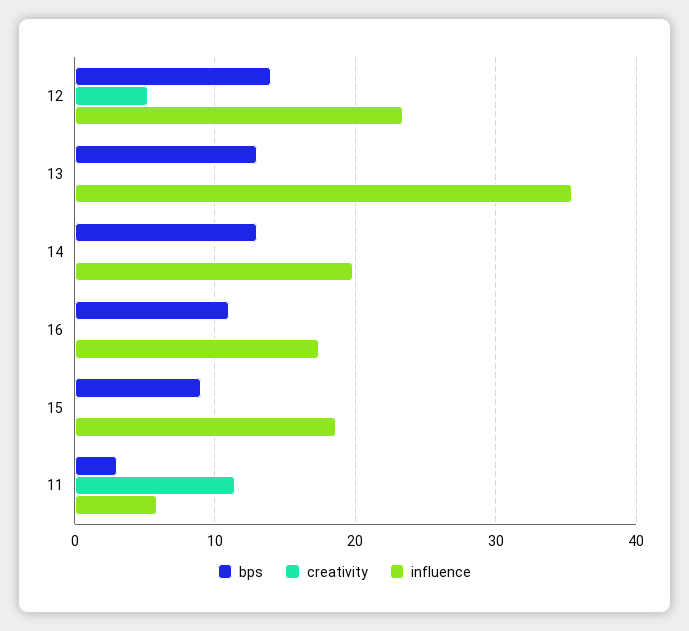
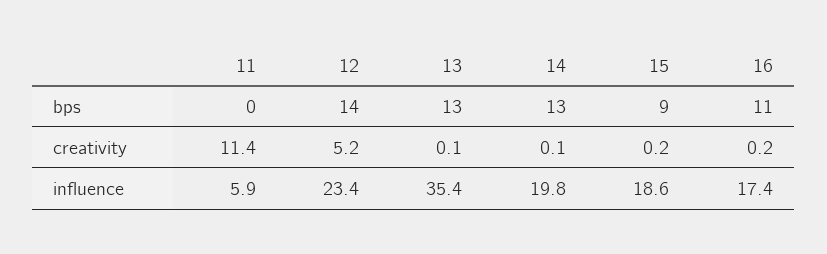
  {
    "bps": {
      "12": 14,
      "13": 13,
      "14": 13,
      "16": 11,
      "15": 9,
-     "11": 3
+     "11": 0
    },
    "creativity": {
      "12": 5.2,
      "13": 0.1,
      "14": 0.1,
      "16": 0.2,
      "15": 0.2,
      "11": 11.4
    },
    "influence": {
      "12": 23.4,
      "13": 35.4,
      "14": 19.8,
      "16": 17.4,
      "15": 18.6,
      "11": 5.9
    }
  }

